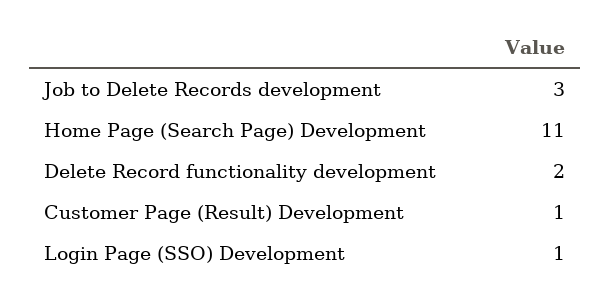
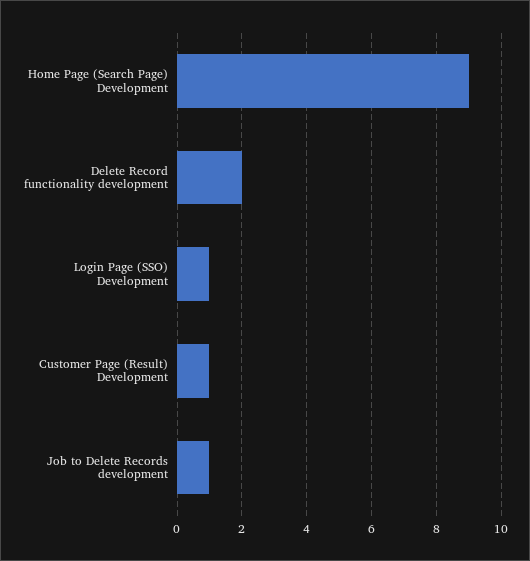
  {
-   "Job to Delete Records development": 3,
+   "Job to Delete Records development": 1,
-   "Home Page (Search Page) Development": 11,
+   "Home Page (Search Page) Development": 9,
    "Delete Record functionality development": 2,
    "Customer Page (Result) Development": 1,
    "Login Page (SSO) Development": 1
  }

